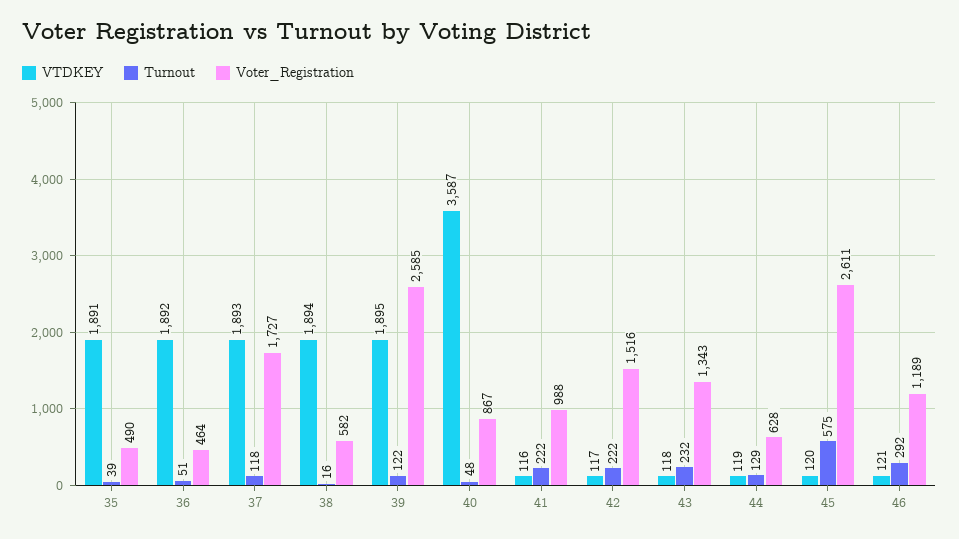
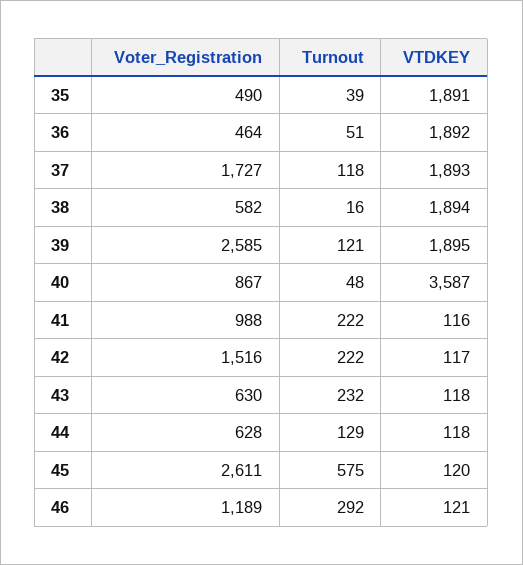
  {
    "VTDKEY": {
      "35": 1891,
      "36": 1892,
      "37": 1893,
      "38": 1894,
      "39": 1895,
      "40": 3587,
      "41": 116,
      "42": 117,
      "43": 118,
-     "44": 119,
+     "44": 118,
      "45": 120,
      "46": 121
    },
    "Turnout": {
      "35": 39,
      "36": 51,
      "37": 118,
      "38": 16,
-     "39": 122,
+     "39": 121,
      "40": 48,
      "41": 222,
      "42": 222,
      "43": 232,
      "44": 129,
      "45": 575,
      "46": 292
    },
    "Voter_Registration": {
      "35": 490,
      "36": 464,
      "37": 1727,
      "38": 582,
      "39": 2585,
      "40": 867,
      "41": 988,
      "42": 1516,
-     "43": 1343,
+     "43": 630,
      "44": 628,
      "45": 2611,
      "46": 1189
    }
  }

